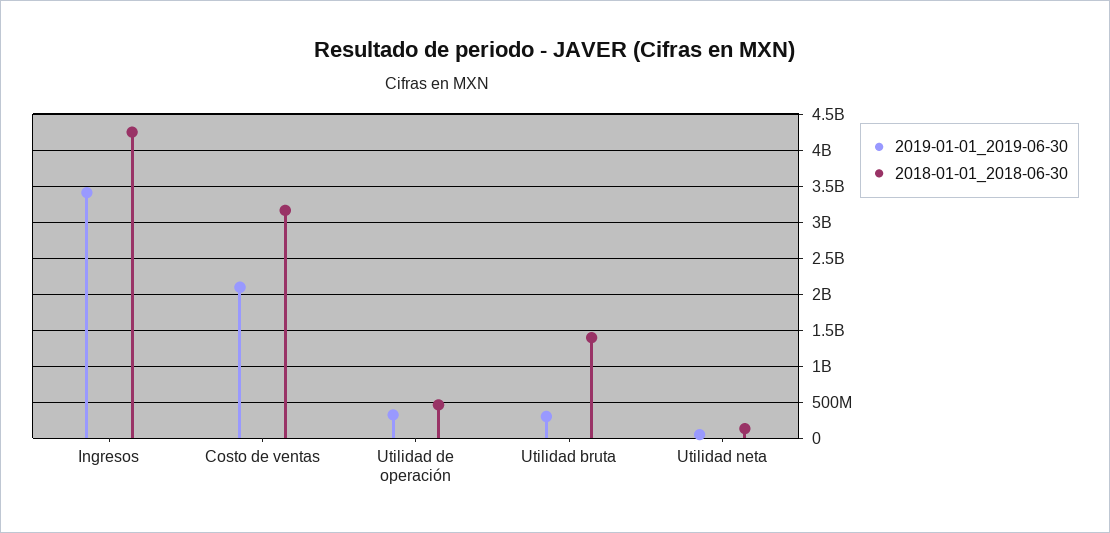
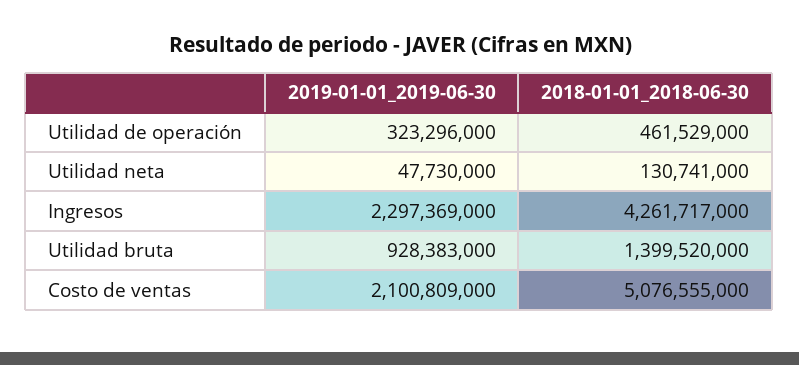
  {
    "2019-01-01_2019-06-30": {
-     "Ingresos": 3400000000,
+     "Ingresos": 2297369000,
      "Costo de ventas": 2100809000,
      "Utilidad de operación": 323296000,
-     "Utilidad bruta": 300000000,
+     "Utilidad bruta": 928383000,
      "Utilidad neta": 47730000
    },
    "2018-01-01_2018-06-30": {
      "Ingresos": 4261717000,
-     "Costo de ventas": 3200000000,
+     "Costo de ventas": 5076555000,
      "Utilidad de operación": 461529000,
      "Utilidad bruta": 1399520000,
      "Utilidad neta": 130741000
    }
  }

